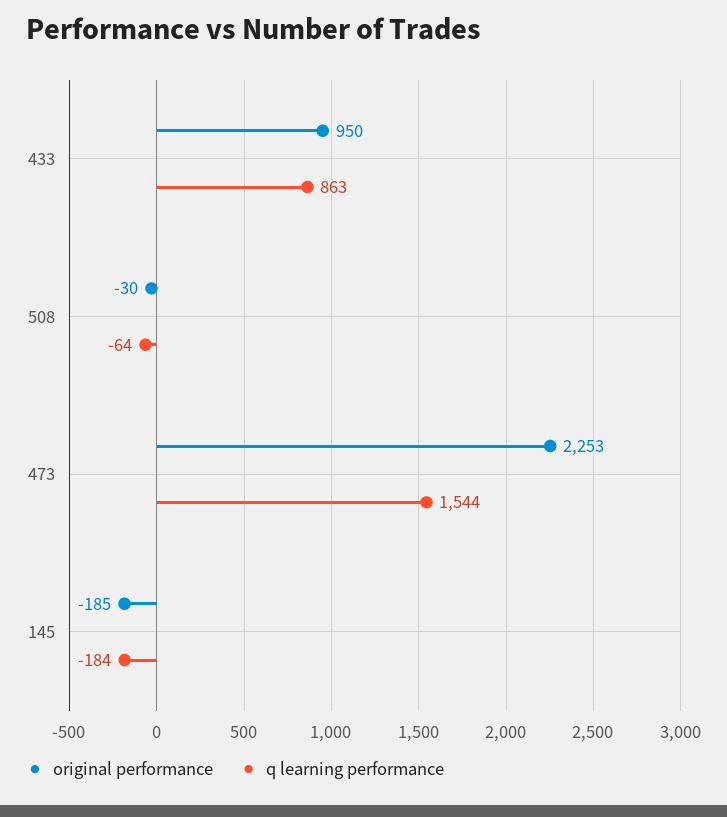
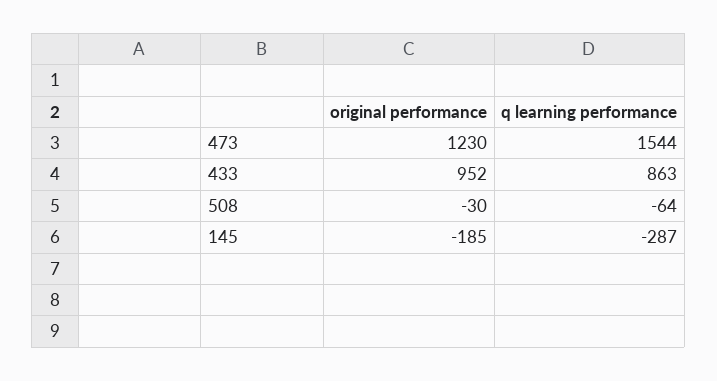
  {
    "original performance": {
-     "433": 950,
+     "433": 952,
      "508": -30,
-     "473": 2253,
+     "473": 1230,
      "145": -185
    },
    "q learning performance": {
      "433": 863,
      "508": -64,
      "473": 1544,
-     "145": -184
+     "145": -287
    }
  }

